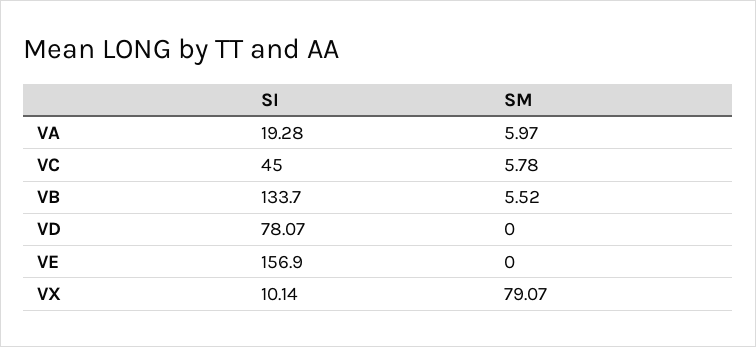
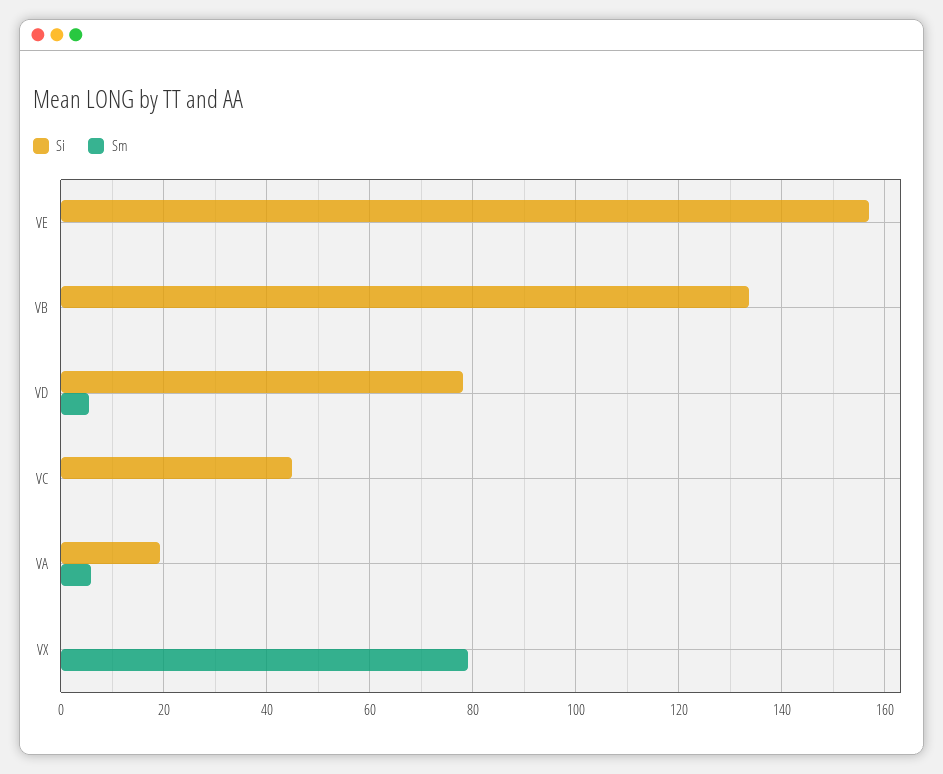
  {
    "SI": {
      "VA": 19.28,
      "VC": 45,
      "VB": 133.7,
      "VD": 78.07,
      "VE": 156.9,
-     "VX": 10.14
+     "VX": 0
    },
    "SM": {
      "VA": 5.97,
-     "VC": 5.78,
+     "VC": 0,
-     "VB": 5.52,
+     "VB": 0,
-     "VD": 0,
+     "VD": 6,
      "VE": 0,
      "VX": 79.07
    }
  }

